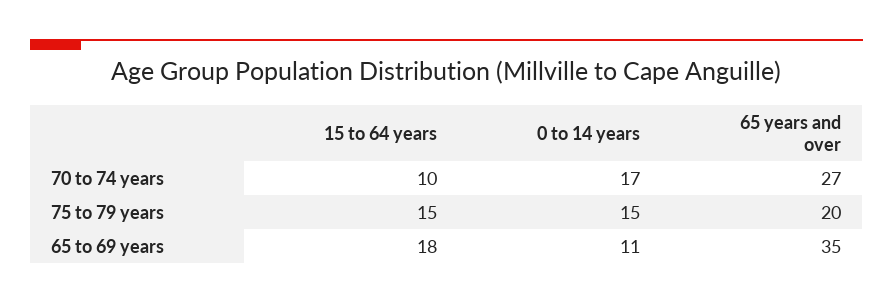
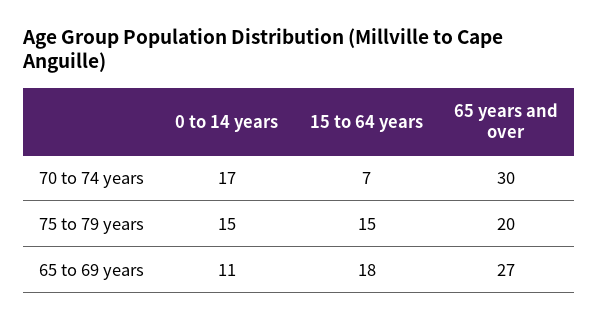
  {
    "15 to 64 years": {
-     "70 to 74 years": 10,
+     "70 to 74 years": 7,
      "75 to 79 years": 15,
      "65 to 69 years": 18
    },
    "0 to 14 years": {
      "70 to 74 years": 17,
      "75 to 79 years": 15,
      "65 to 69 years": 11
    },
    "65 years and over": {
-     "70 to 74 years": 27,
+     "70 to 74 years": 30,
      "75 to 79 years": 20,
-     "65 to 69 years": 35
+     "65 to 69 years": 27
    }
  }

